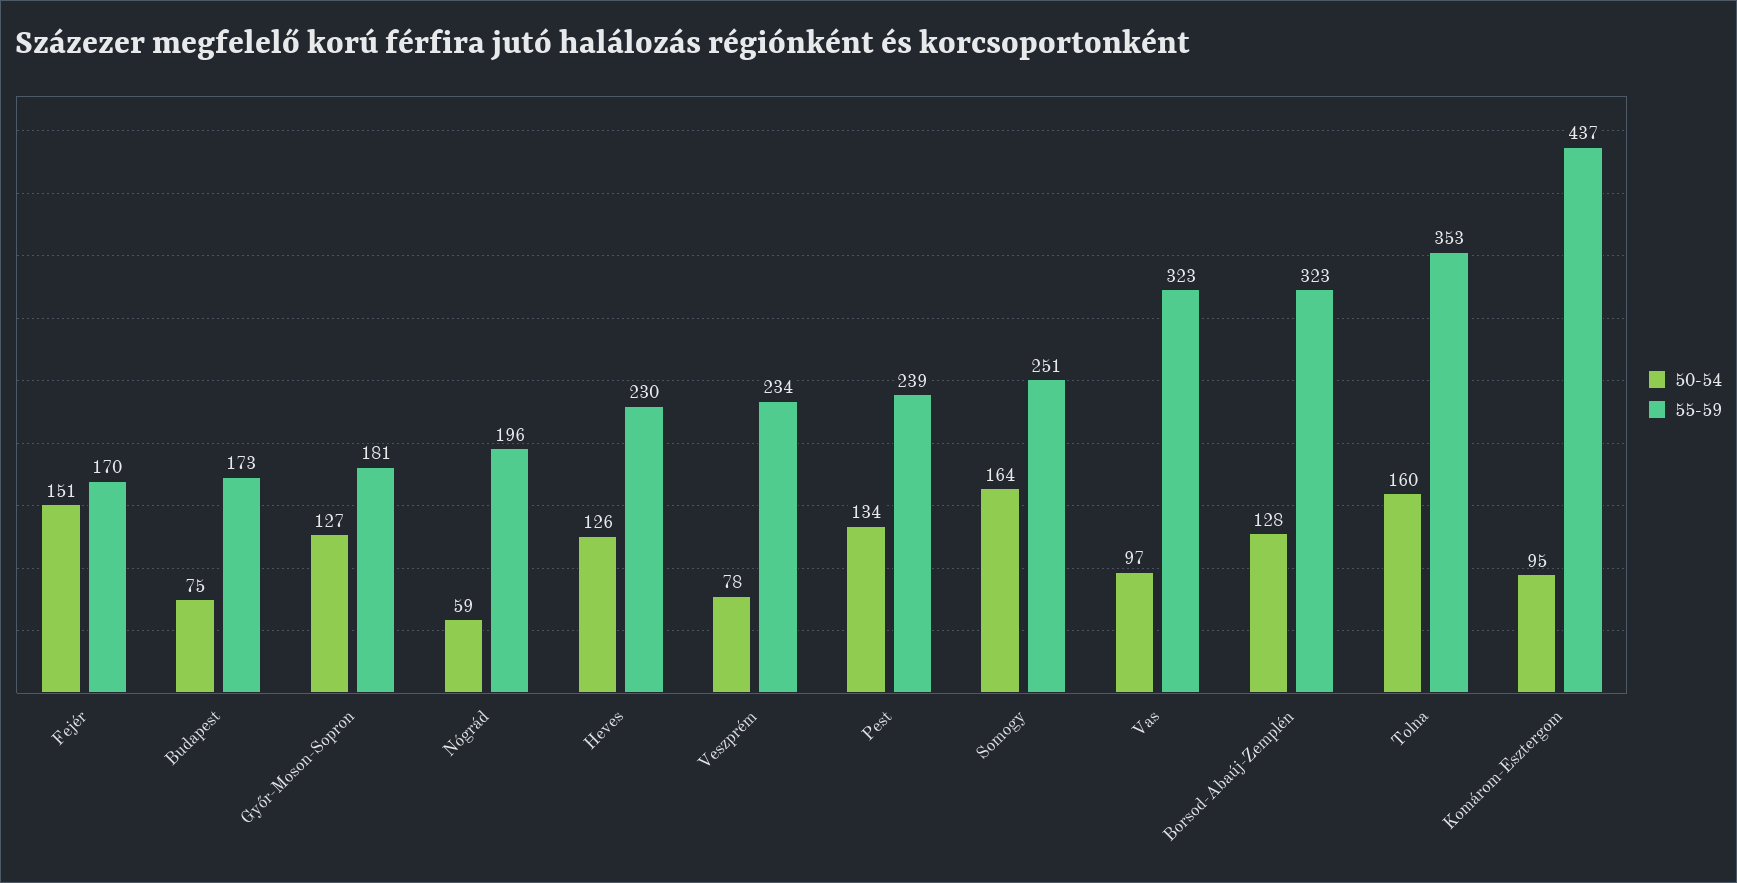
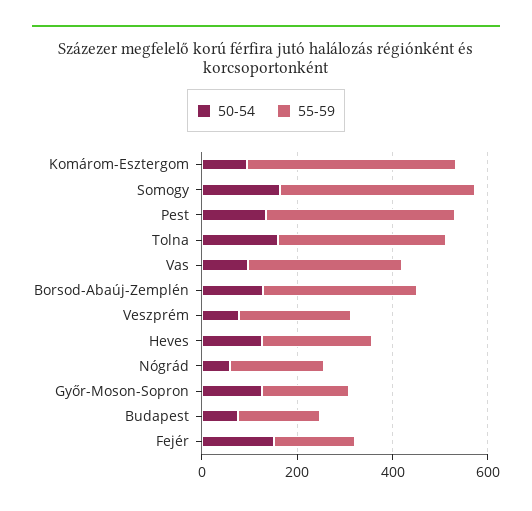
  {
    "50-54": {
      "Fejér": 151,
      "Budapest": 75,
      "Győr-Moson-Sopron": 127,
      "Nógrád": 59,
      "Heves": 126,
      "Veszprém": 78,
      "Pest": 134,
      "Somogy": 164,
      "Vas": 97,
      "Borsod-Abaúj-Zemplén": 128,
      "Tolna": 160,
      "Komárom-Esztergom": 95
    },
    "55-59": {
      "Fejér": 170,
      "Budapest": 173,
      "Győr-Moson-Sopron": 181,
      "Nógrád": 196,
      "Heves": 230,
      "Veszprém": 234,
-     "Pest": 239,
+     "Pest": 400,
-     "Somogy": 251,
+     "Somogy": 400,
      "Vas": 323,
      "Borsod-Abaúj-Zemplén": 323,
      "Tolna": 353,
      "Komárom-Esztergom": 437
    }
  }

